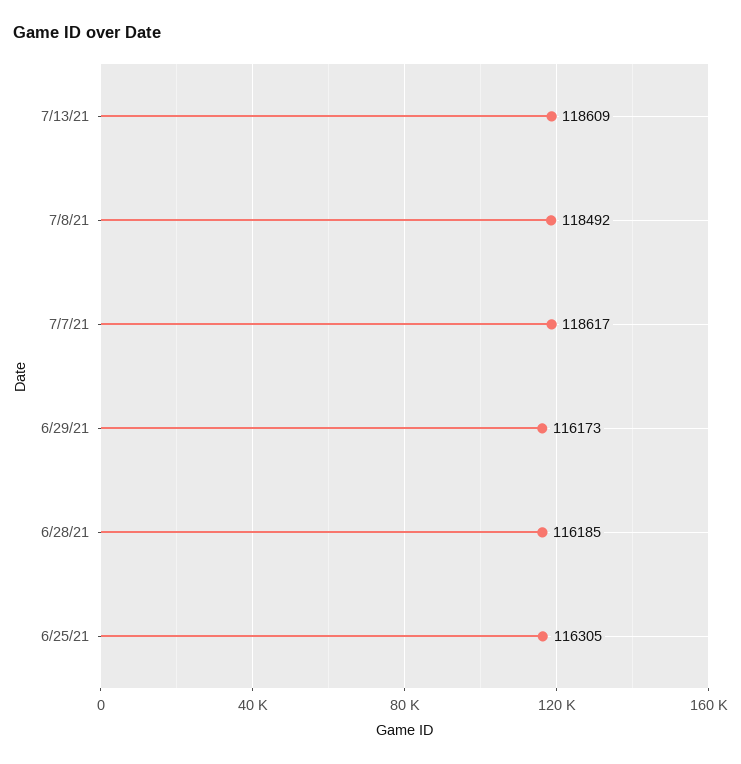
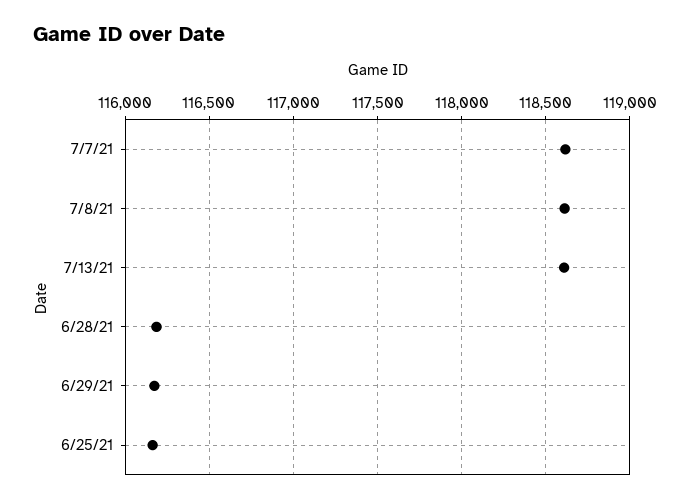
  {
    "7/13/21": 118609,
-   "7/8/21": 118492,
+   "7/8/21": 118600,
    "7/7/21": 118617,
    "6/29/21": 116173,
    "6/28/21": 116185,
-   "6/25/21": 116305
+   "6/25/21": 116150
  }

